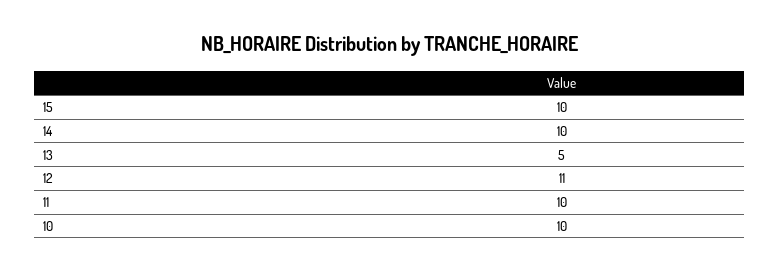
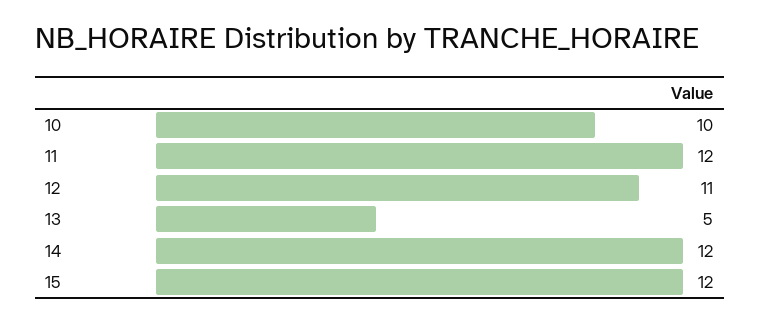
  {
-   "15": 10,
+   "15": 12,
-   "14": 10,
+   "14": 12,
    "13": 5,
    "12": 11,
-   "11": 10,
+   "11": 12,
    "10": 10
  }

